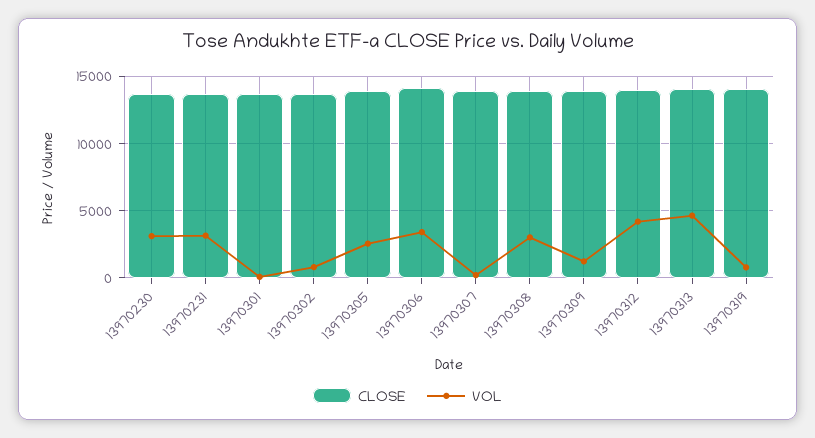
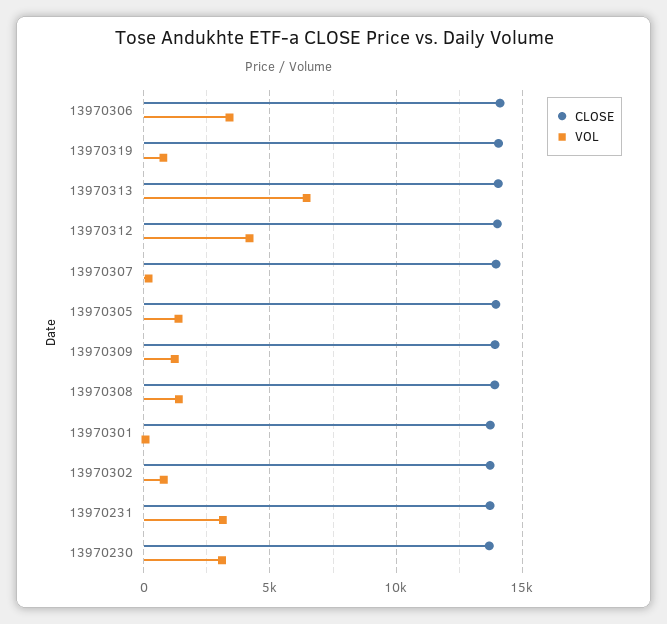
  {
    "CLOSE": {
      "13970230": 13500,
      "13970231": 13500,
      "13970301": 13500,
      "13970302": 13500,
      "13970305": 14000,
      "13970306": 14000,
      "13970307": 14000,
      "13970308": 14000,
      "13970309": 14000,
      "13970312": 14000,
      "13970313": 14000,
      "13970319": 14000
    },
    "VOL": {
      "13970230": 3000,
      "13970231": 3000,
      "13970301": 0,
      "13970302": 1000,
-     "13970305": 2500,
+     "13970305": 1500,
      "13970306": 3500,
      "13970307": 0,
-     "13970308": 3000,
+     "13970308": 1500,
      "13970309": 1000,
      "13970312": 4000,
-     "13970313": 4500,
+     "13970313": 6500,
      "13970319": 1000
    }
  }

